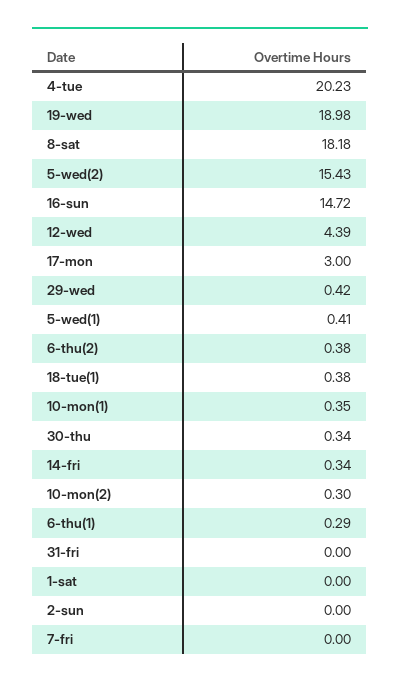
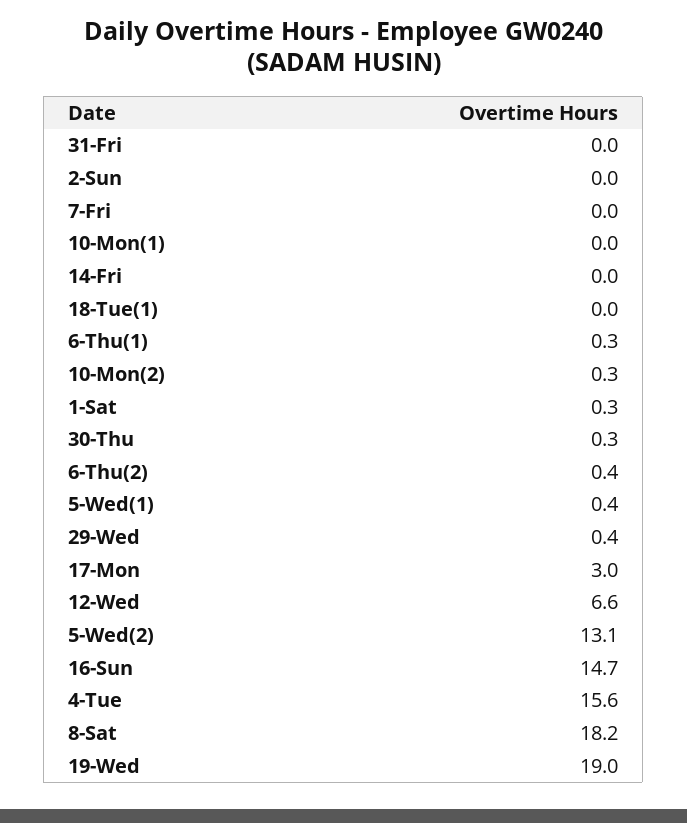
  {
-   "4-tue": 20.23,
+   "4-tue": 15.6,
    "19-wed": 18.98,
    "8-sat": 18.18,
-   "5-wed(2)": 15.43,
+   "5-wed(2)": 13.1,
    "16-sun": 14.72,
-   "12-wed": 4.39,
+   "12-wed": 6.6,
    "17-mon": 3,
    "29-wed": 0.42,
    "5-wed(1)": 0.41,
    "6-thu(2)": 0.38,
-   "18-tue(1)": 0.38,
+   "18-tue(1)": 0,
-   "10-mon(1)": 0.35,
+   "10-mon(1)": 0,
    "30-thu": 0.34,
-   "14-fri": 0.34,
+   "14-fri": 0,
    "10-mon(2)": 0.3,
    "6-thu(1)": 0.29,
    "31-fri": 0,
-   "1-sat": 0,
+   "1-sat": 0.3,
    "2-sun": 0,
    "7-fri": 0
  }

